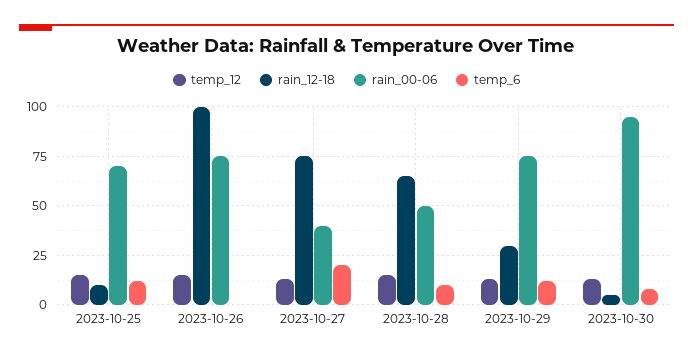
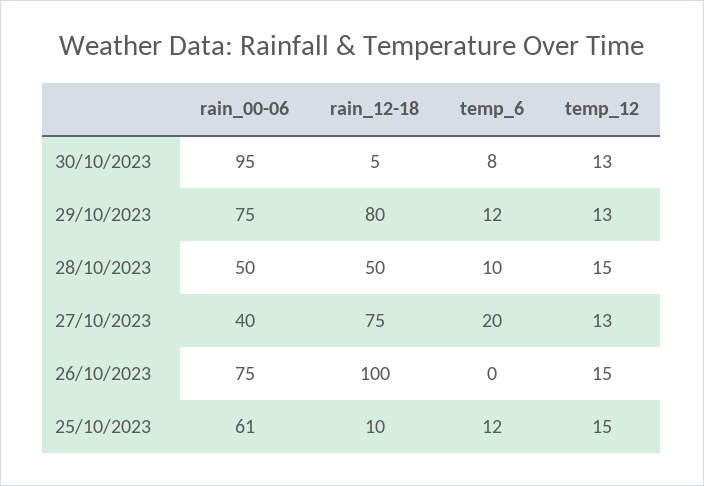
  {
    "temp_12": {
      "2023-10-25": 15,
      "2023-10-26": 15,
      "2023-10-27": 13,
      "2023-10-28": 15,
      "2023-10-29": 13,
      "2023-10-30": 13
    },
    "rain_12-18": {
      "2023-10-25": 10,
      "2023-10-26": 100,
      "2023-10-27": 75,
-     "2023-10-28": 65,
+     "2023-10-28": 50,
-     "2023-10-29": 30,
+     "2023-10-29": 80,
      "2023-10-30": 5
    },
    "rain_00-06": {
-     "2023-10-25": 70,
+     "2023-10-25": 61,
      "2023-10-26": 75,
      "2023-10-27": 40,
      "2023-10-28": 50,
      "2023-10-29": 75,
      "2023-10-30": 95
    },
    "temp_6": {
      "2023-10-25": 12,
      "2023-10-26": 0,
      "2023-10-27": 20,
      "2023-10-28": 10,
      "2023-10-29": 12,
      "2023-10-30": 8
    }
  }

